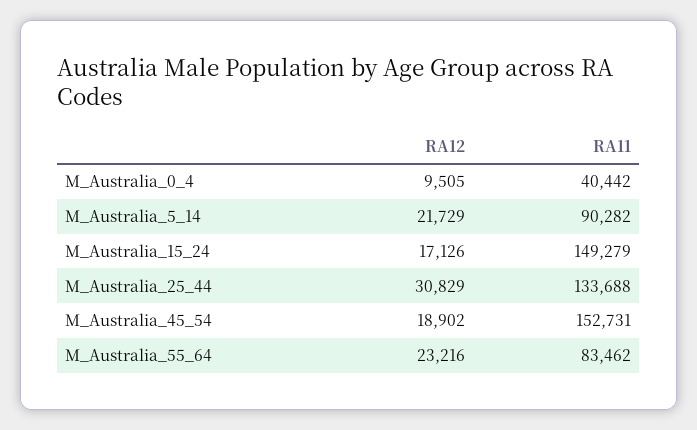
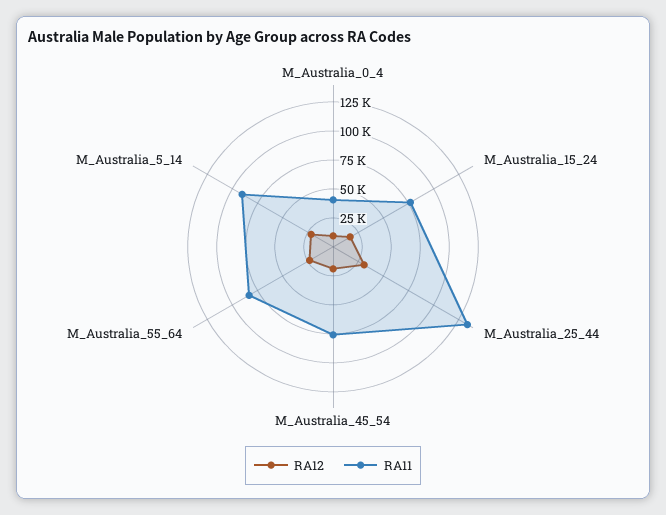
  {
    "RA12": {
      "M_Australia_0_4": 9505,
      "M_Australia_5_14": 21729,
      "M_Australia_15_24": 17126,
      "M_Australia_25_44": 30829,
      "M_Australia_45_54": 18902,
      "M_Australia_55_64": 23216
    },
    "RA11": {
      "M_Australia_0_4": 40442,
      "M_Australia_5_14": 90282,
-     "M_Australia_15_24": 149279,
+     "M_Australia_15_24": 75000,
      "M_Australia_25_44": 133688,
-     "M_Australia_45_54": 152731,
+     "M_Australia_45_54": 75000,
      "M_Australia_55_64": 83462
    }
  }

